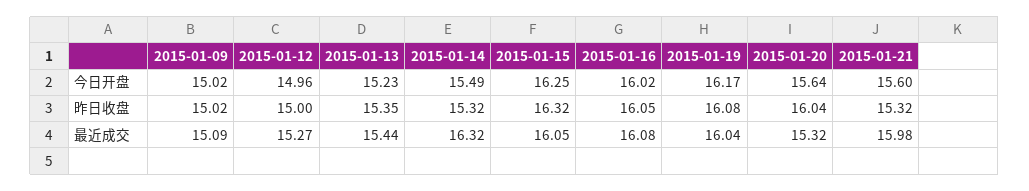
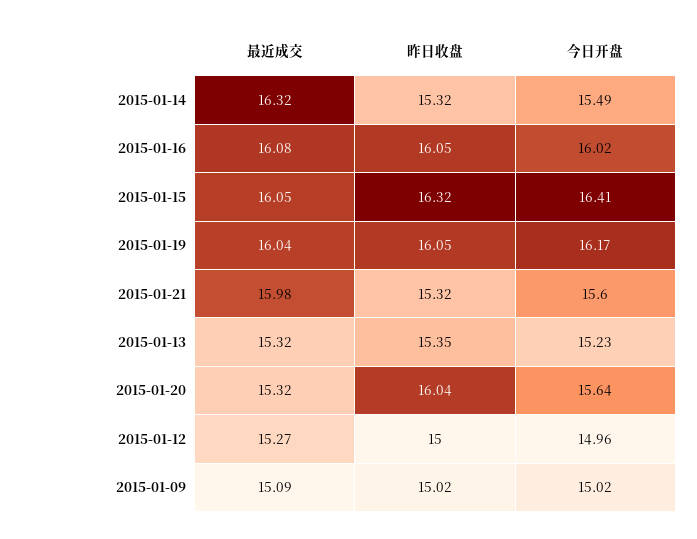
  {
    "2015-01-09": {
      "今日开盘": 15.02,
      "昨日收盘": 15.02,
      "最近成交": 15.09
    },
    "2015-01-12": {
      "今日开盘": 14.96,
      "昨日收盘": 15,
      "最近成交": 15.27
    },
    "2015-01-13": {
      "今日开盘": 15.23,
      "昨日收盘": 15.35,
-     "最近成交": 15.44
+     "最近成交": 15.32
    },
    "2015-01-14": {
      "今日开盘": 15.49,
      "昨日收盘": 15.32,
      "最近成交": 16.32
    },
    "2015-01-15": {
-     "今日开盘": 16.25,
+     "今日开盘": 16.41,
      "昨日收盘": 16.32,
      "最近成交": 16.05
    },
    "2015-01-16": {
      "今日开盘": 16.02,
      "昨日收盘": 16.05,
      "最近成交": 16.08
    },
    "2015-01-19": {
      "今日开盘": 16.17,
-     "昨日收盘": 16.08,
+     "昨日收盘": 16.05,
      "最近成交": 16.04
    },
    "2015-01-20": {
      "今日开盘": 15.64,
      "昨日收盘": 16.04,
      "最近成交": 15.32
    },
    "2015-01-21": {
      "今日开盘": 15.6,
      "昨日收盘": 15.32,
      "最近成交": 15.98
    }
  }

